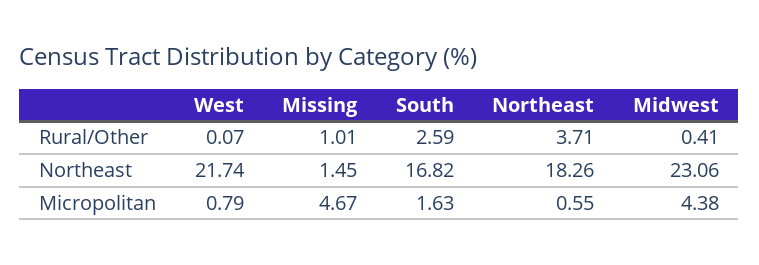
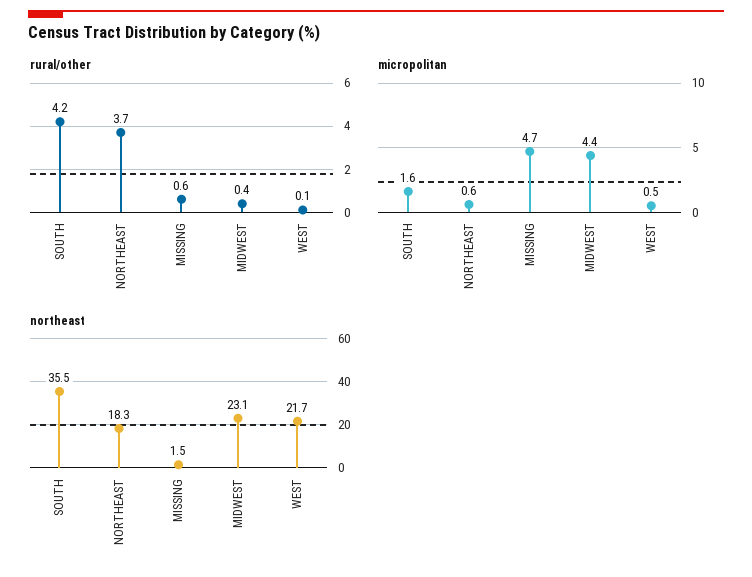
  {
    "Rural/Other": {
      "West": 0.07,
-     "Missing": 1.01,
+     "Missing": 0.6,
-     "South": 2.59,
+     "South": 4.2,
      "Northeast": 3.71,
      "Midwest": 0.41
    },
    "Northeast": {
      "West": 21.74,
      "Missing": 1.45,
-     "South": 16.82,
+     "South": 35.5,
      "Northeast": 18.26,
      "Midwest": 23.06
    },
    "Micropolitan": {
-     "West": 0.79,
+     "West": 0.5,
      "Missing": 4.67,
      "South": 1.63,
      "Northeast": 0.55,
      "Midwest": 4.38
    }
  }

